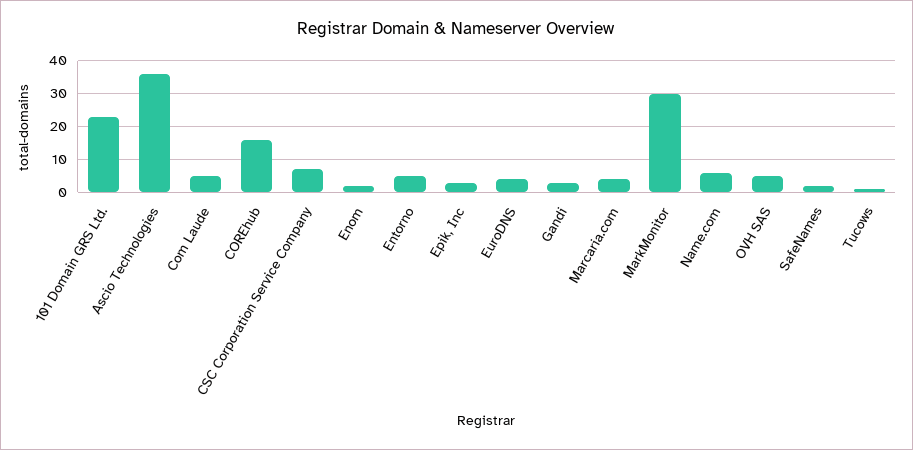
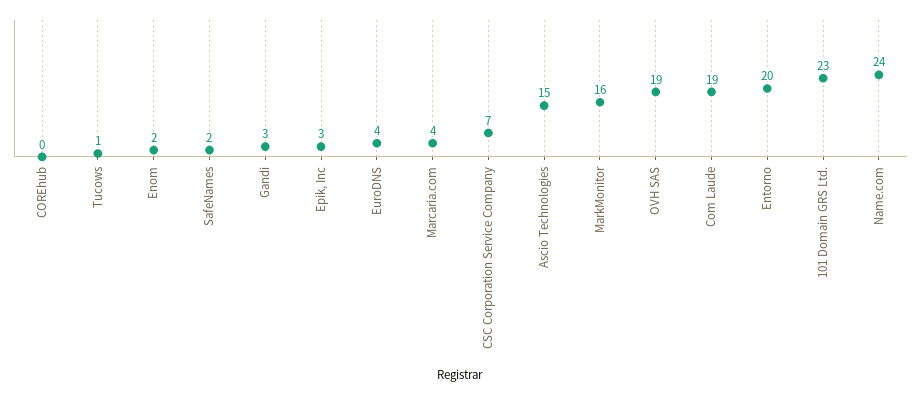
  {
    "101 Domain GRS Ltd.": 23,
-   "Ascio Technologies": 35,
+   "Ascio Technologies": 15,
-   "Com Laude": 5,
+   "Com Laude": 19,
-   "COREhub": 15,
+   "COREhub": 0,
    "CSC Corporation Service Company": 7,
    "Enom": 2,
-   "Entorno": 5,
+   "Entorno": 20,
    "Epik, Inc": 3,
    "EuroDNS": 4,
    "Gandi": 3,
    "Marcaria.com": 4,
-   "MarkMonitor": 30,
+   "MarkMonitor": 16,
-   "Name.com": 5,
+   "Name.com": 24,
-   "OVH SAS": 5,
+   "OVH SAS": 19,
    "SafeNames": 2,
    "Tucows": 1
  }

